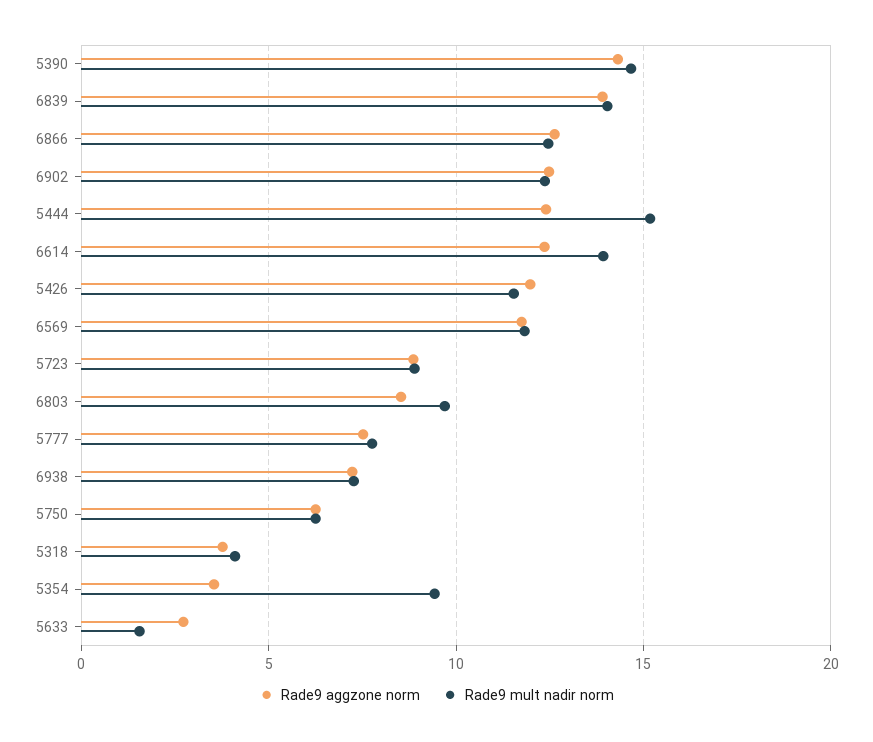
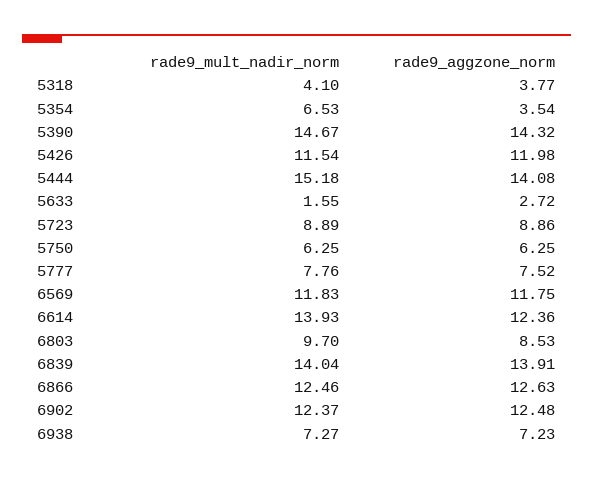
  {
    "Rade9 aggzone norm": {
      "5390": 14.32,
      "6839": 13.91,
      "6866": 12.63,
      "6902": 12.48,
-     "5444": 12.5,
+     "5444": 14.08,
      "6614": 12.36,
      "5426": 11.98,
      "6569": 11.75,
      "5723": 8.86,
      "6803": 8.53,
      "5777": 7.52,
      "6938": 7.23,
      "5750": 6.25,
      "5318": 3.77,
      "5354": 3.54,
      "5633": 2.72
    },
    "Rade9 mult nadir norm": {
      "5390": 14.67,
      "6839": 14.04,
      "6866": 12.46,
      "6902": 12.37,
      "5444": 15.18,
      "6614": 13.93,
      "5426": 11.54,
      "6569": 11.83,
      "5723": 8.89,
      "6803": 9.7,
      "5777": 7.76,
      "6938": 7.27,
      "5750": 6.25,
      "5318": 4.1,
-     "5354": 9.5,
+     "5354": 6.53,
      "5633": 1.55
    }
  }

